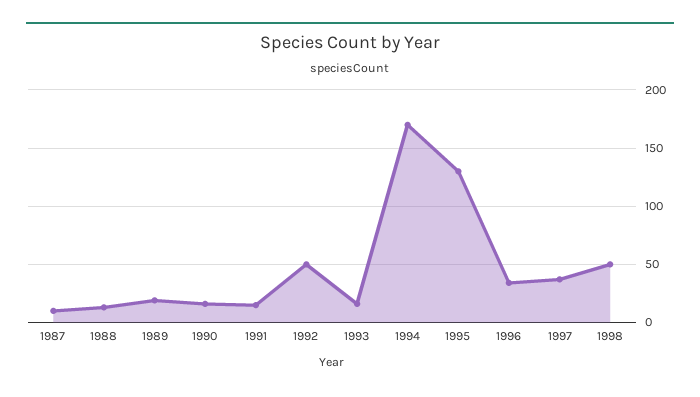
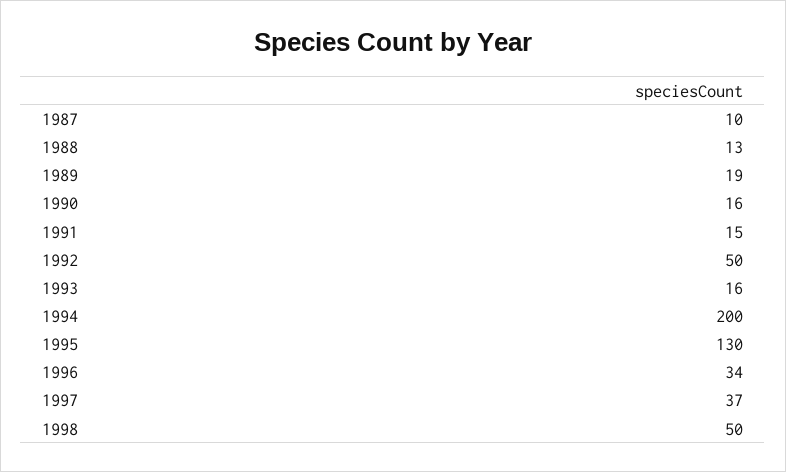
  {
    "1987": 10,
    "1988": 13,
    "1989": 19,
    "1990": 16,
    "1991": 15,
    "1992": 50,
    "1993": 16,
-   "1994": 170,
+   "1994": 200,
    "1995": 130,
    "1996": 34,
    "1997": 37,
    "1998": 50
  }

